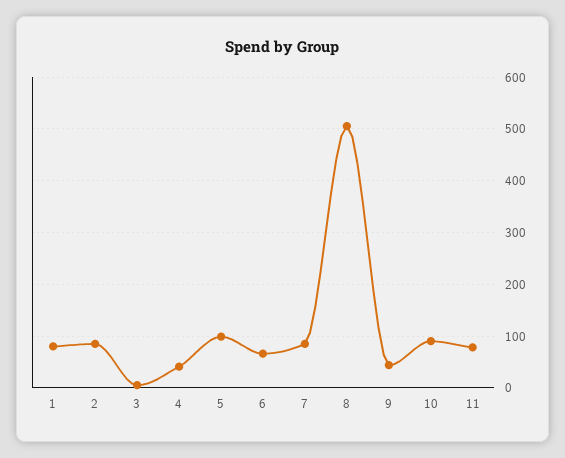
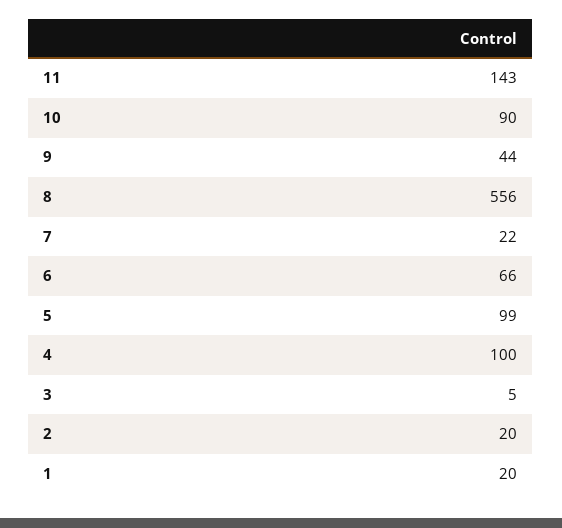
  {
-   "1": 80,
+   "1": 20,
-   "2": 80,
+   "2": 20,
    "3": 5,
-   "4": 40,
+   "4": 100,
    "5": 99,
    "6": 66,
-   "7": 80,
+   "7": 22,
-   "8": 500,
+   "8": 556,
    "9": 44,
    "10": 90,
-   "11": 80
+   "11": 143
  }

